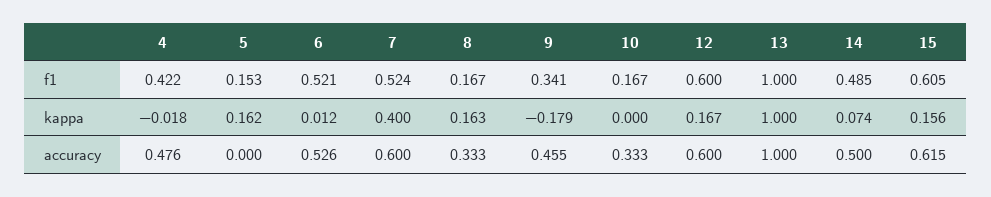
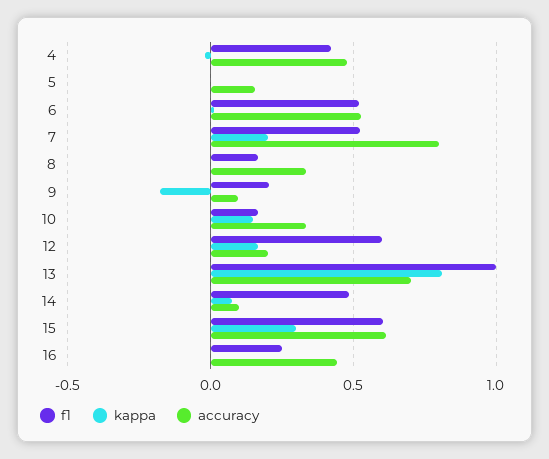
  {
    "f1": {
      "4": 0.422,
-     "5": 0.153,
+     "5": 0,
      "6": 0.521,
      "7": 0.524,
      "8": 0.167,
-     "9": 0.341,
+     "9": 0.2,
      "10": 0.167,
      "12": 0.6,
      "13": 1,
      "14": 0.485,
-     "15": 0.605
+     "15": 0.605,
+     "16": 0.25
    },
    "kappa": {
      "4": -0.018,
-     "5": 0.162,
+     "5": 0,
      "6": 0.012,
-     "7": 0.4,
+     "7": 0.2,
-     "8": 0.163,
+     "8": 0,
      "9": -0.179,
-     "10": 0,
+     "10": 0.15,
      "12": 0.167,
-     "13": 1,
+     "13": 0.8,
      "14": 0.074,
-     "15": 0.156
+     "15": 0.3,
+     "16": 0
    },
    "accuracy": {
      "4": 0.476,
-     "5": 0,
+     "5": 0.15,
      "6": 0.526,
-     "7": 0.6,
+     "7": 0.8,
      "8": 0.333,
-     "9": 0.455,
+     "9": 0.1,
      "10": 0.333,
-     "12": 0.6,
+     "12": 0.2,
-     "13": 1,
+     "13": 0.7,
-     "14": 0.5,
+     "14": 0.1,
-     "15": 0.615
+     "15": 0.615,
+     "16": 0.45
    }
  }

